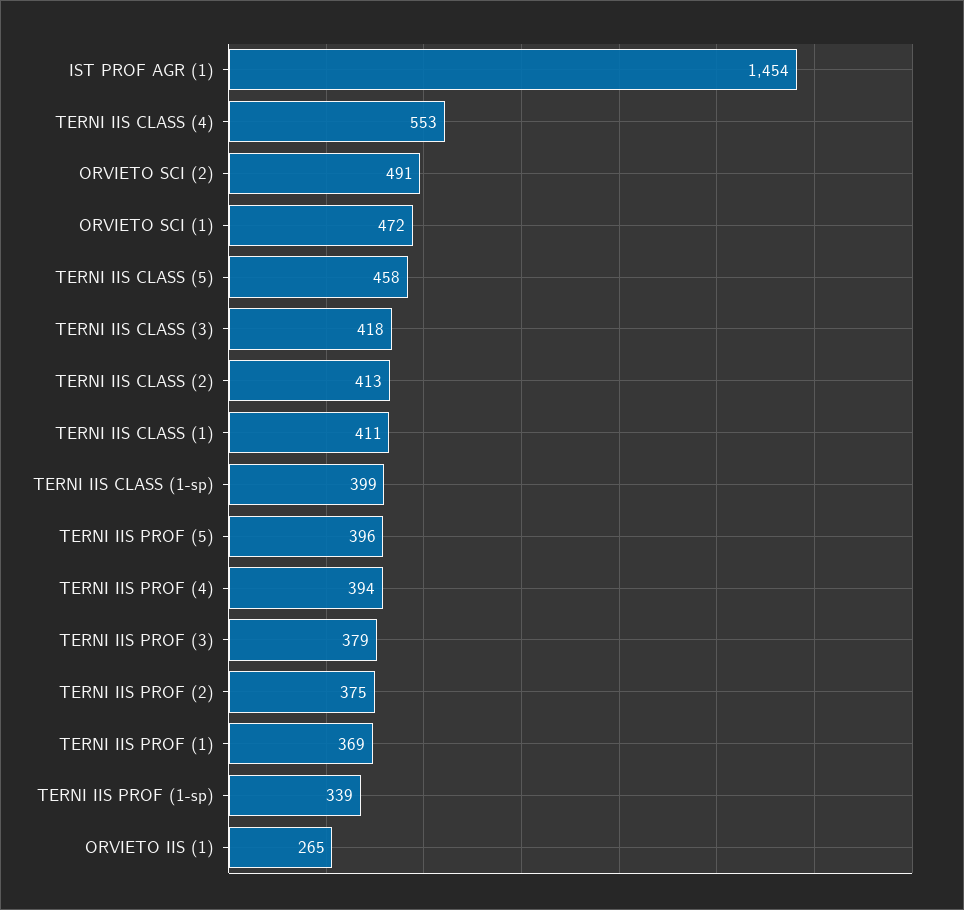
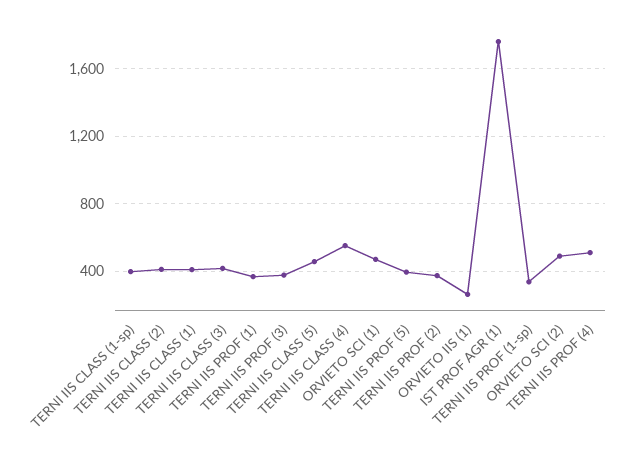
  {
-   "IST PROF AGR (1)": 1454,
+   "IST PROF AGR (1)": 1750,
    "TERNI IIS CLASS (4)": 553,
    "ORVIETO SCI (2)": 491,
    "ORVIETO SCI (1)": 472,
    "TERNI IIS CLASS (5)": 458,
    "TERNI IIS CLASS (3)": 418,
    "TERNI IIS CLASS (2)": 413,
    "TERNI IIS CLASS (1)": 411,
    "TERNI IIS CLASS (1-sp)": 399,
    "TERNI IIS PROF (5)": 396,
-   "TERNI IIS PROF (4)": 394,
+   "TERNI IIS PROF (4)": 500,
    "TERNI IIS PROF (3)": 379,
    "TERNI IIS PROF (2)": 375,
    "TERNI IIS PROF (1)": 369,
    "TERNI IIS PROF (1-sp)": 339,
    "ORVIETO IIS (1)": 265
  }

